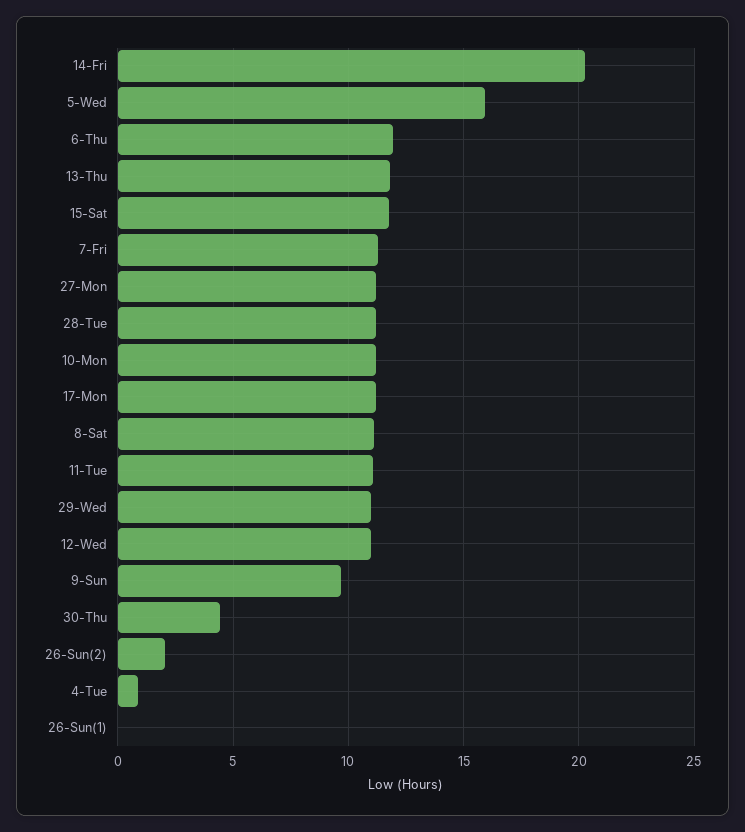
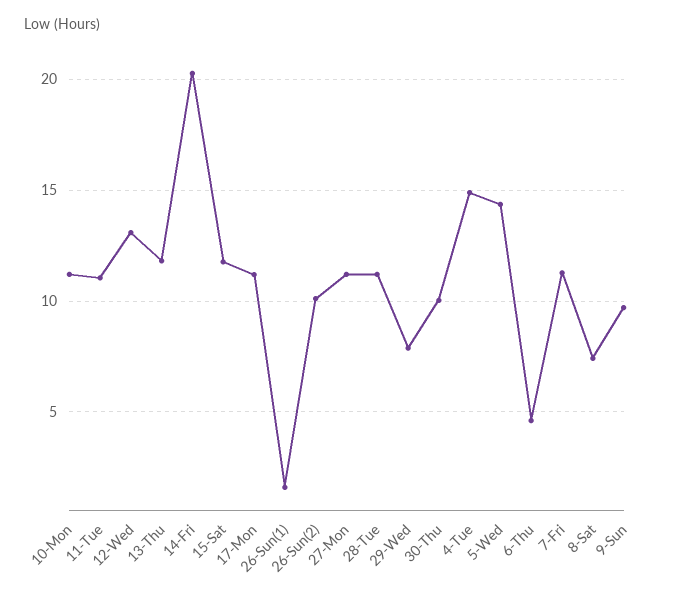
  {
    "14-Fri": 20.5,
-   "5-Wed": 16,
+   "5-Wed": 14.5,
-   "6-Thu": 12,
+   "6-Thu": 4.5,
    "13-Thu": 12,
    "15-Sat": 12,
    "7-Fri": 11.5,
    "27-Mon": 11,
    "28-Tue": 11,
    "10-Mon": 11,
    "17-Mon": 11,
-   "8-Sat": 11,
+   "8-Sat": 7.5,
    "11-Tue": 11,
-   "29-Wed": 11,
+   "29-Wed": 8,
-   "12-Wed": 11,
+   "12-Wed": 13,
    "9-Sun": 9.5,
-   "30-Thu": 4.5,
+   "30-Thu": 10,
-   "26-Sun(2)": 2,
+   "26-Sun(2)": 10,
-   "4-Tue": 1,
+   "4-Tue": 15,
-   "26-Sun(1)": 0
+   "26-Sun(1)": 1.5
  }

